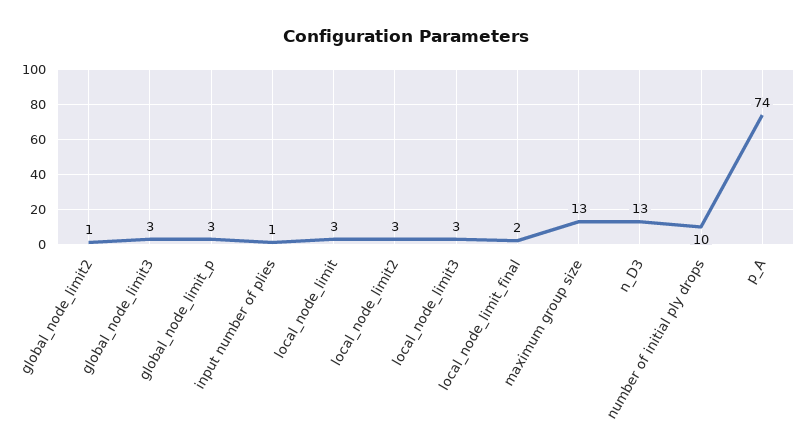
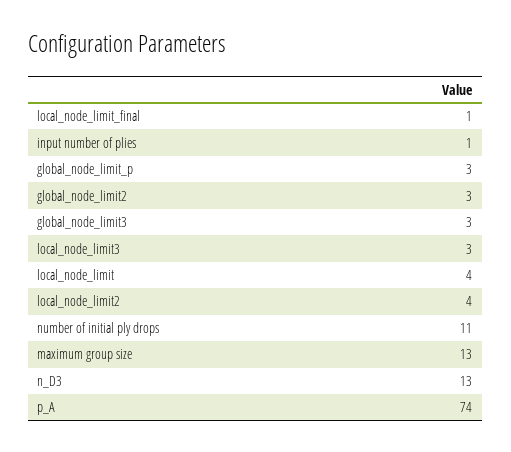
  {
-   "global_node_limit2": 1,
+   "global_node_limit2": 3,
    "global_node_limit3": 3,
    "global_node_limit_p": 3,
    "input number of plies": 1,
-   "local_node_limit": 3,
+   "local_node_limit": 4,
-   "local_node_limit2": 3,
+   "local_node_limit2": 4,
    "local_node_limit3": 3,
-   "local_node_limit_final": 2,
+   "local_node_limit_final": 1,
    "maximum group size": 13,
    "n_D3": 13,
-   "number of initial ply drops": 10,
+   "number of initial ply drops": 11,
    "p_A": 74
  }

